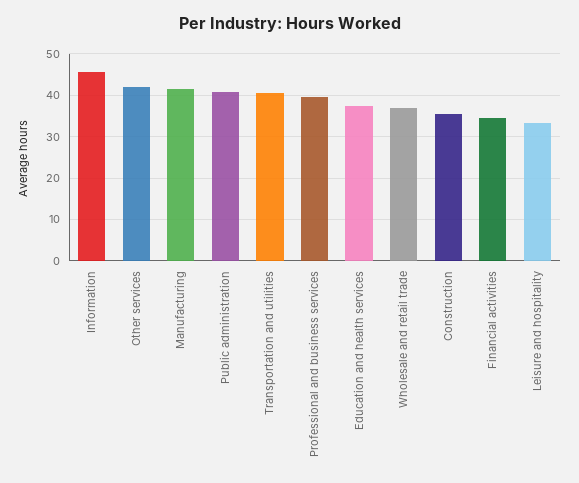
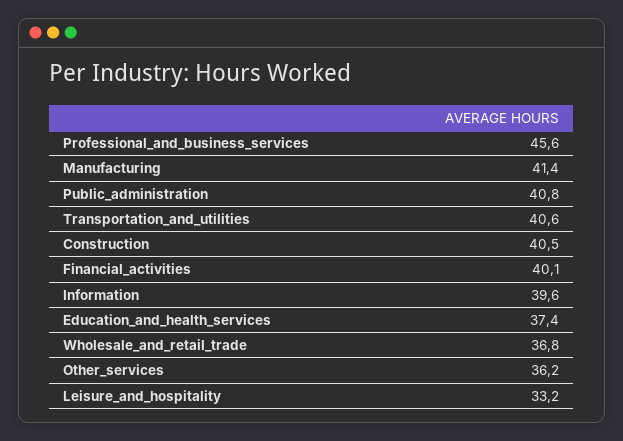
  {
-   "Information": 46,
+   "Information": 39.6,
-   "Other services": 42,
+   "Other services": 36.2,
    "Manufacturing": 41.4,
    "Public administration": 40.8,
    "Transportation and utilities": 40.6,
-   "Professional and business services": 40,
+   "Professional and business services": 45.6,
    "Education and health services": 37.4,
    "Wholesale and retail trade": 36.8,
-   "Construction": 36,
+   "Construction": 40.5,
-   "Financial activities": 34,
+   "Financial activities": 40.1,
    "Leisure and hospitality": 33.2
  }

